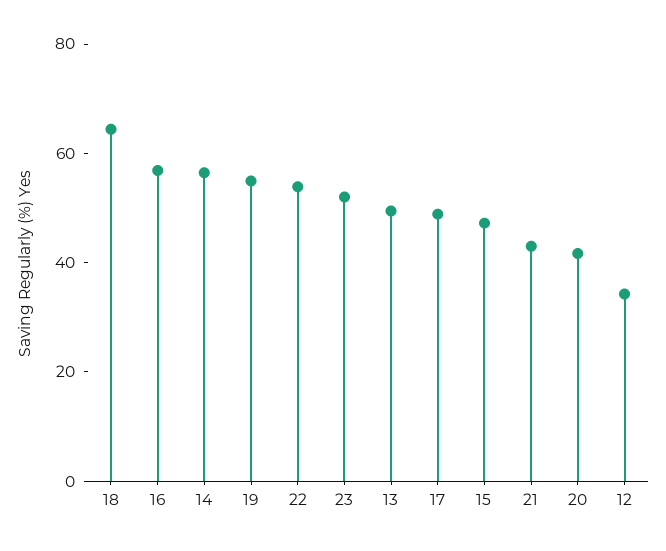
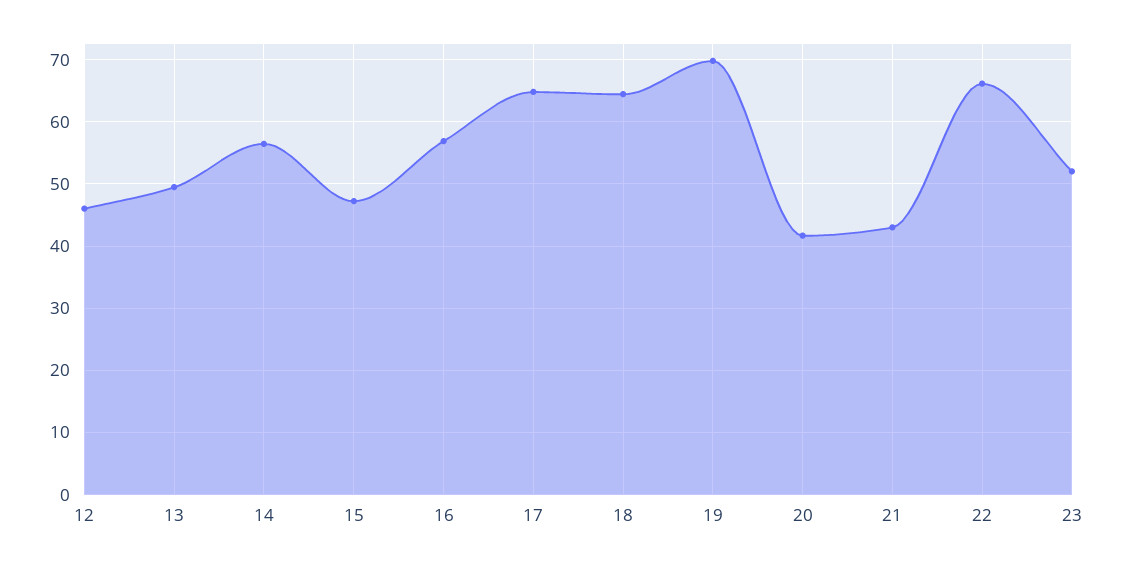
  {
    "18": 64,
    "16": 57,
    "14": 56,
-   "19": 55,
+   "19": 70,
-   "22": 55,
+   "22": 66,
    "23": 52,
    "13": 49,
-   "17": 50,
+   "17": 65,
    "15": 47,
    "21": 43,
    "20": 42,
-   "12": 35
+   "12": 46
  }

